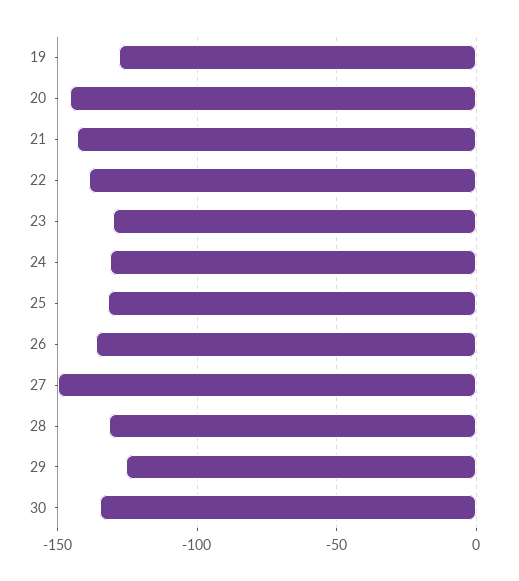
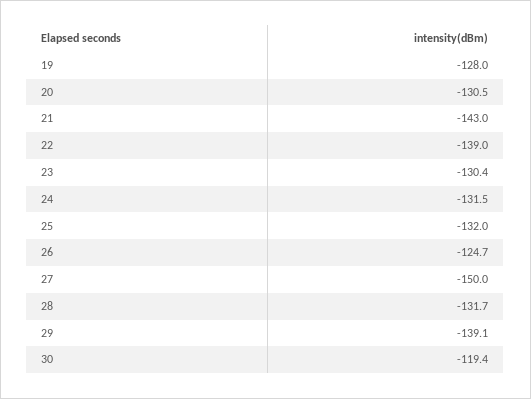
  {
    "19": -128,
-   "20": -145,
+   "20": -130.5,
    "21": -143,
    "22": -139,
    "23": -130.4,
    "24": -131.5,
    "25": -132,
-   "26": -135,
+   "26": -124.7,
    "27": -150,
    "28": -131.7,
-   "29": -125,
+   "29": -139.1,
-   "30": -135
+   "30": -119.4
  }

